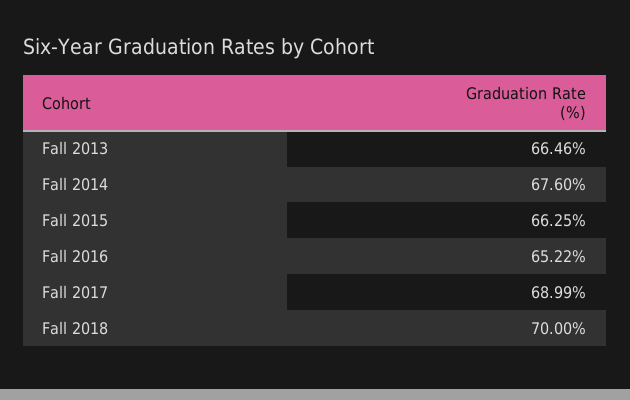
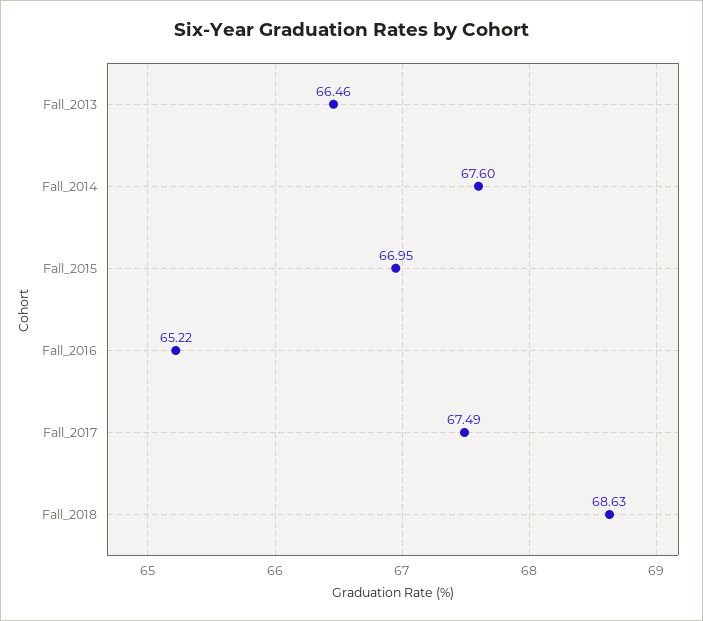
  {
    "Fall 2013": 66.46,
    "Fall 2014": 67.6,
-   "Fall 2015": 66.25,
+   "Fall 2015": 66.95,
    "Fall 2016": 65.22,
-   "Fall 2017": 68.99,
+   "Fall 2017": 67.49,
-   "Fall 2018": 70
+   "Fall 2018": 68.63
  }

